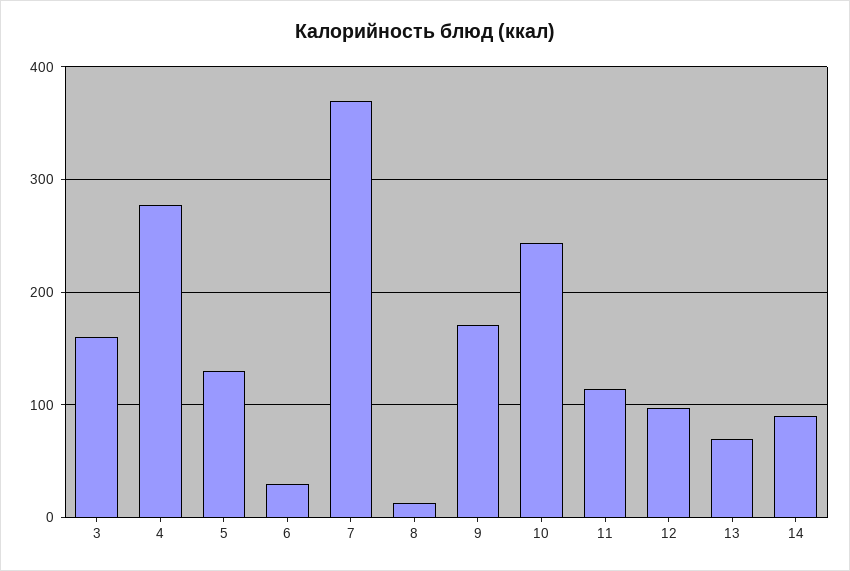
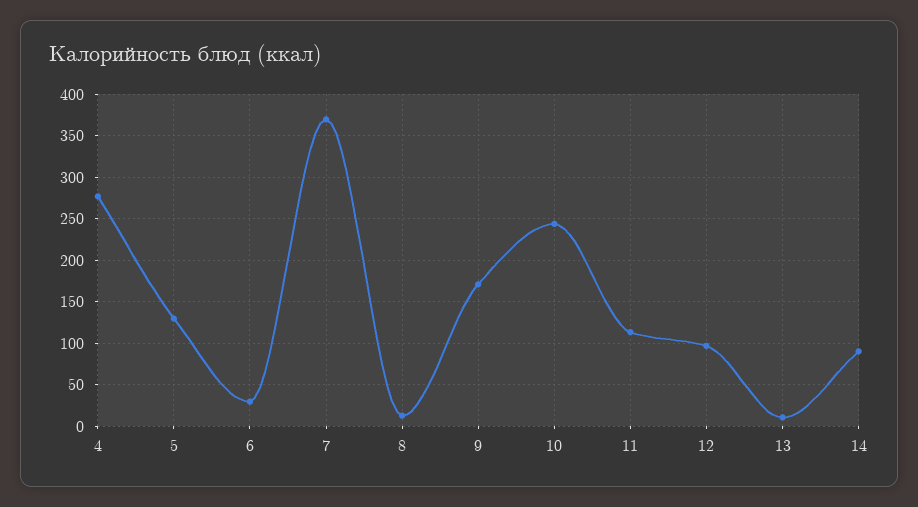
  {
-   "3": 160,
    "4": 280,
    "5": 130,
    "6": 30,
    "7": 370,
    "8": 10,
    "9": 170,
    "10": 240,
    "11": 110,
    "12": 100,
-   "13": 70,
+   "13": 10,
    "14": 90
  }

